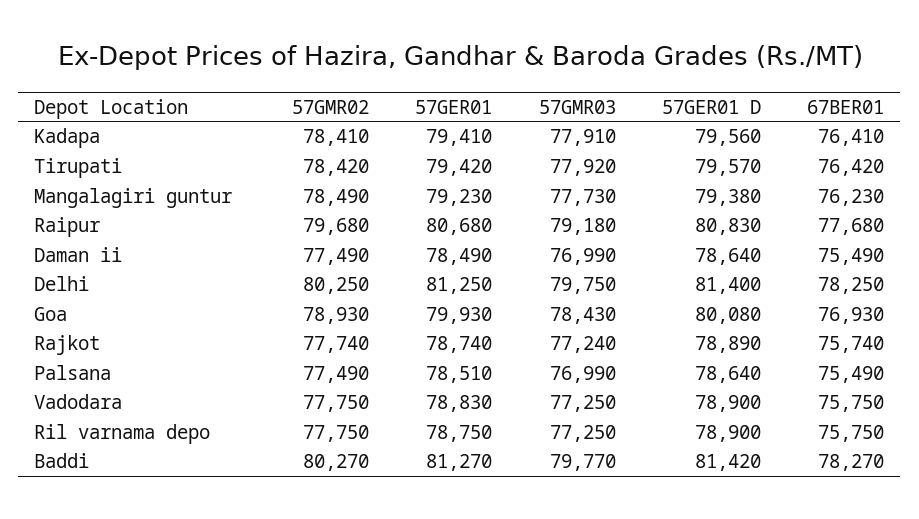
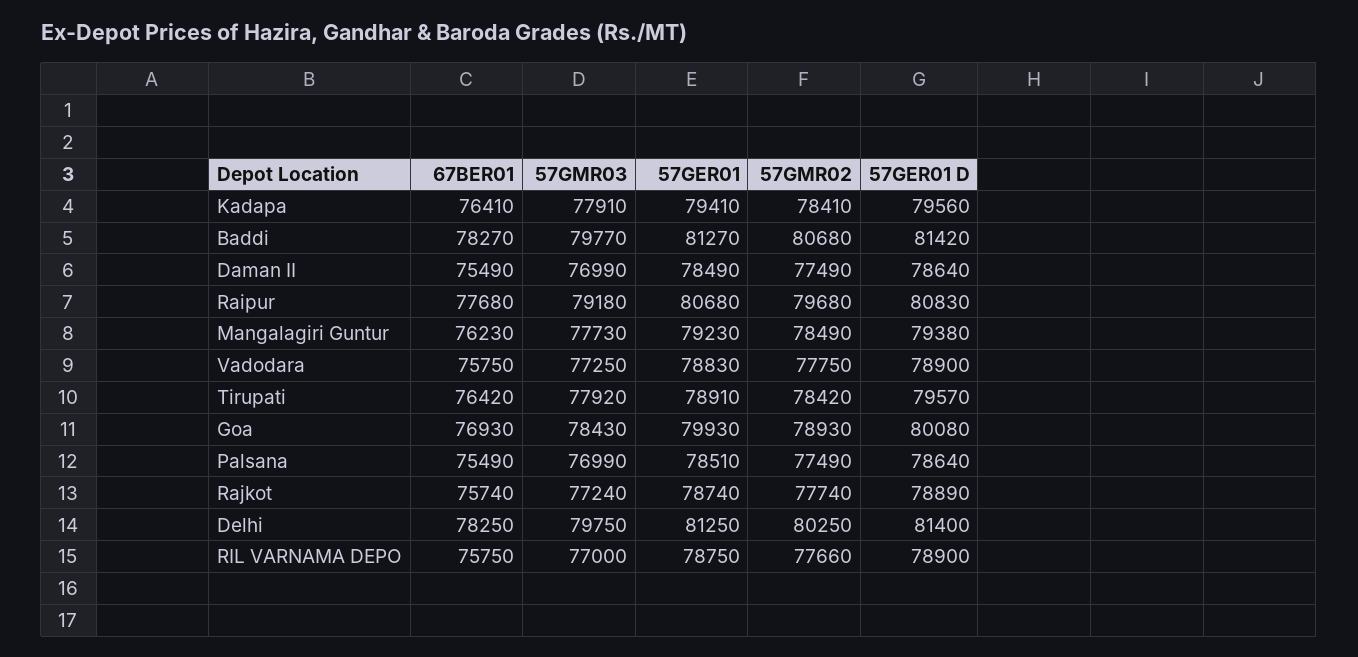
  {
    "57GMR02": {
      "Kadapa": 78410,
      "Tirupati": 78420,
      "Mangalagiri guntur": 78490,
      "Raipur": 79680,
      "Daman ii": 77490,
      "Delhi": 80250,
      "Goa": 78930,
      "Rajkot": 77740,
      "Palsana": 77490,
      "Vadodara": 77750,
-     "Ril varnama depo": 77750,
+     "Ril varnama depo": 77660,
-     "Baddi": 80270
+     "Baddi": 80680
    },
    "57GER01": {
      "Kadapa": 79410,
-     "Tirupati": 79420,
+     "Tirupati": 78910,
      "Mangalagiri guntur": 79230,
      "Raipur": 80680,
      "Daman ii": 78490,
      "Delhi": 81250,
      "Goa": 79930,
      "Rajkot": 78740,
      "Palsana": 78510,
      "Vadodara": 78830,
      "Ril varnama depo": 78750,
      "Baddi": 81270
    },
    "57GMR03": {
      "Kadapa": 77910,
      "Tirupati": 77920,
      "Mangalagiri guntur": 77730,
      "Raipur": 79180,
      "Daman ii": 76990,
      "Delhi": 79750,
      "Goa": 78430,
      "Rajkot": 77240,
      "Palsana": 76990,
      "Vadodara": 77250,
-     "Ril varnama depo": 77250,
+     "Ril varnama depo": 77000,
      "Baddi": 79770
    },
    "57GER01 D": {
      "Kadapa": 79560,
      "Tirupati": 79570,
      "Mangalagiri guntur": 79380,
      "Raipur": 80830,
      "Daman ii": 78640,
      "Delhi": 81400,
      "Goa": 80080,
      "Rajkot": 78890,
      "Palsana": 78640,
      "Vadodara": 78900,
      "Ril varnama depo": 78900,
      "Baddi": 81420
    },
    "67BER01": {
      "Kadapa": 76410,
      "Tirupati": 76420,
      "Mangalagiri guntur": 76230,
      "Raipur": 77680,
      "Daman ii": 75490,
      "Delhi": 78250,
      "Goa": 76930,
      "Rajkot": 75740,
      "Palsana": 75490,
      "Vadodara": 75750,
      "Ril varnama depo": 75750,
      "Baddi": 78270
    }
  }

